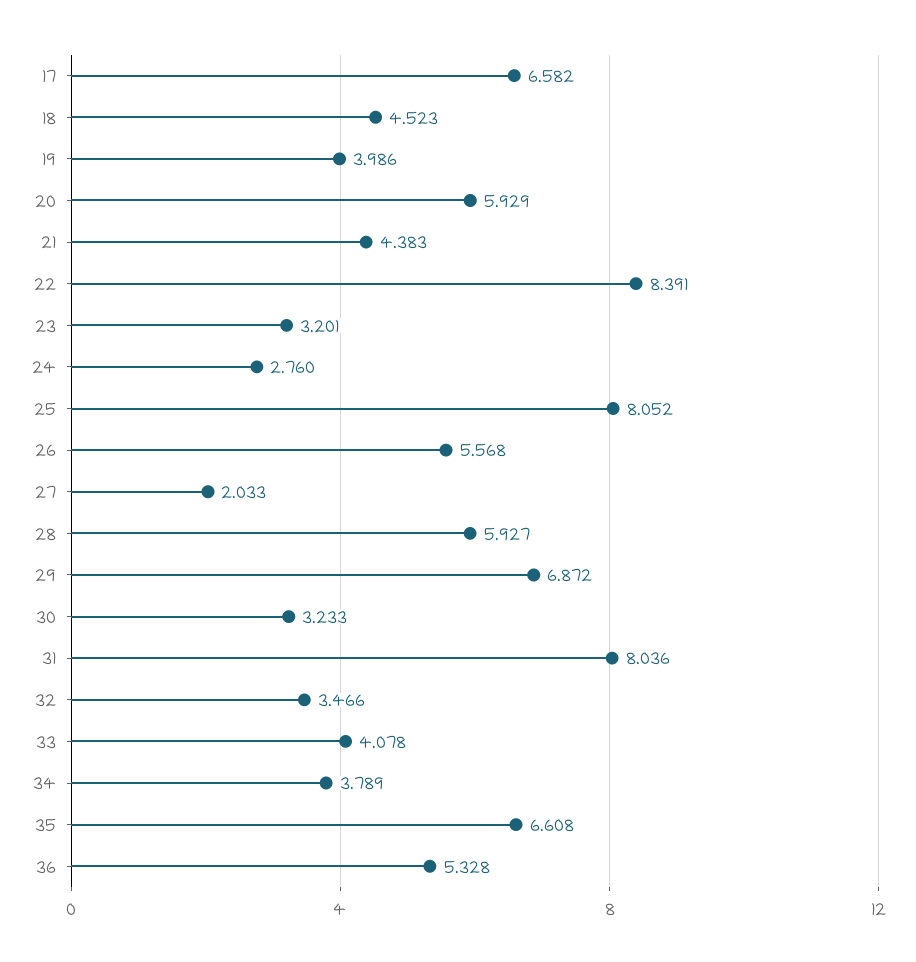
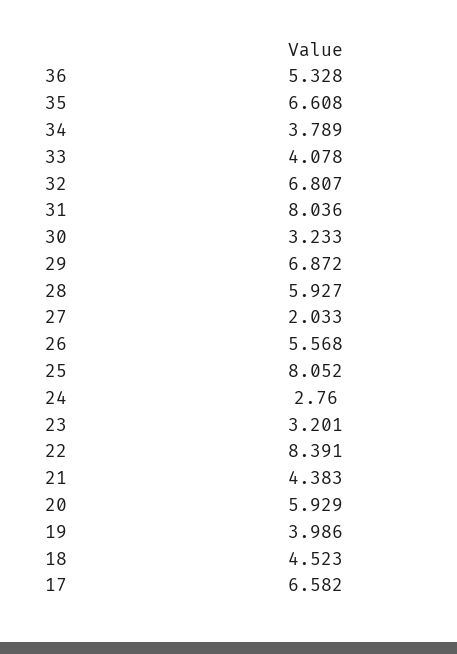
  {
    "17": 6.582,
    "18": 4.523,
    "19": 3.986,
    "20": 5.929,
    "21": 4.383,
    "22": 8.391,
    "23": 3.201,
    "24": 2.76,
    "25": 8.052,
    "26": 5.568,
    "27": 2.033,
    "28": 5.927,
    "29": 6.872,
    "30": 3.233,
    "31": 8.036,
-   "32": 3.466,
+   "32": 6.807,
    "33": 4.078,
    "34": 3.789,
    "35": 6.608,
    "36": 5.328
  }

